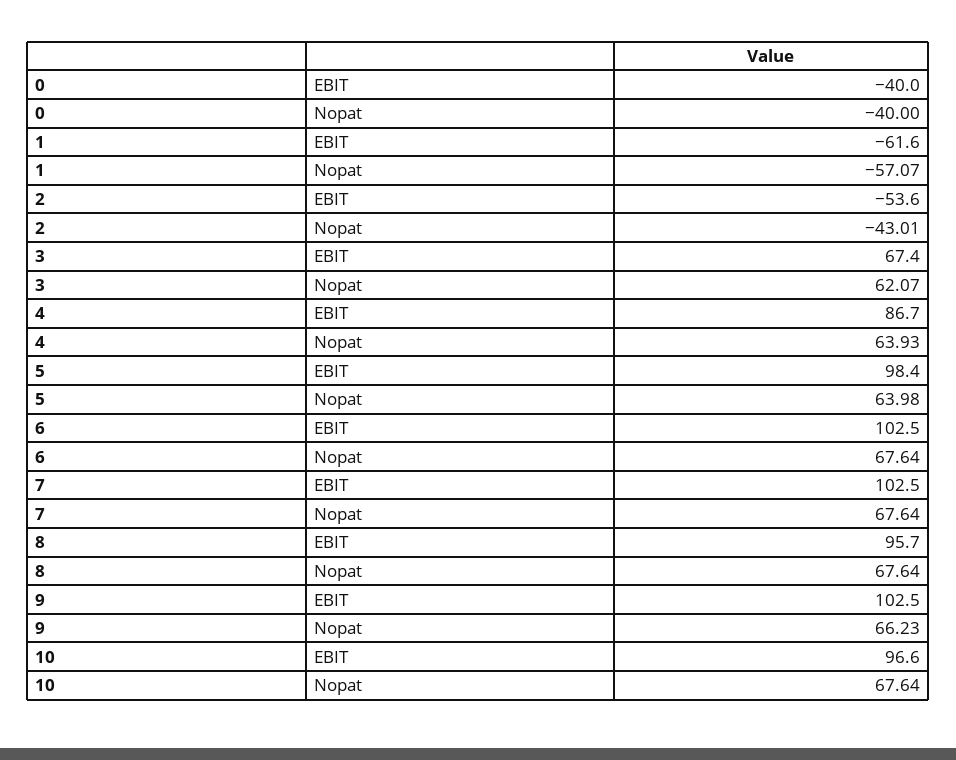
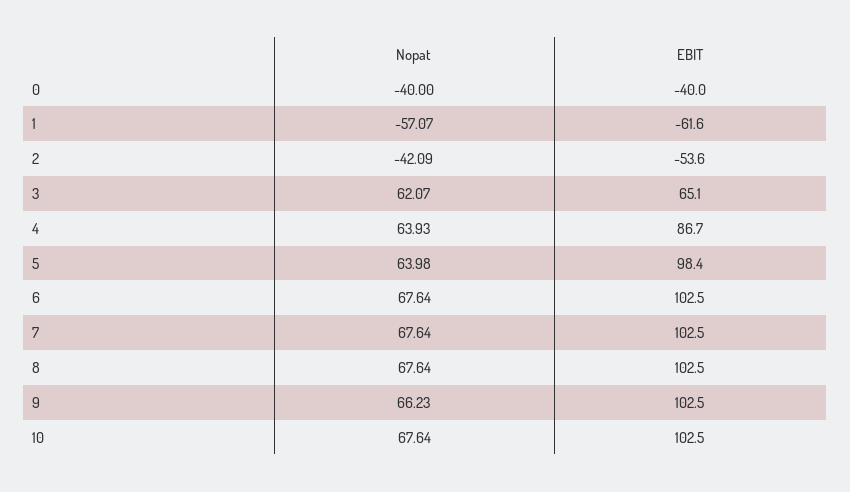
  {
    "0": {
      "EBIT": -40,
      "Nopat": -40
    },
    "1": {
      "EBIT": -61.6,
      "Nopat": -57.07
    },
    "2": {
      "EBIT": -53.6,
-     "Nopat": -43.01
+     "Nopat": -42.09
    },
    "3": {
-     "EBIT": 67.4,
+     "EBIT": 65.1,
      "Nopat": 62.07
    },
    "4": {
      "EBIT": 86.7,
      "Nopat": 63.93
    },
    "5": {
      "EBIT": 98.4,
      "Nopat": 63.98
    },
    "6": {
      "EBIT": 102.5,
      "Nopat": 67.64
    },
    "7": {
      "EBIT": 102.5,
      "Nopat": 67.64
    },
    "8": {
-     "EBIT": 95.7,
+     "EBIT": 102.5,
      "Nopat": 67.64
    },
    "9": {
      "EBIT": 102.5,
      "Nopat": 66.23
    },
    "10": {
-     "EBIT": 96.6,
+     "EBIT": 102.5,
      "Nopat": 67.64
    }
  }

